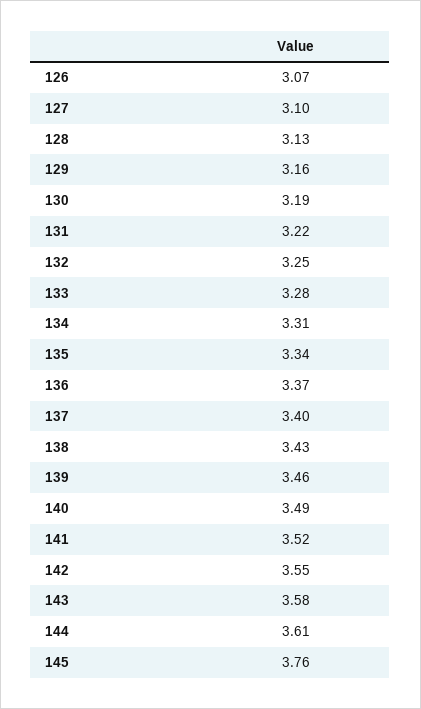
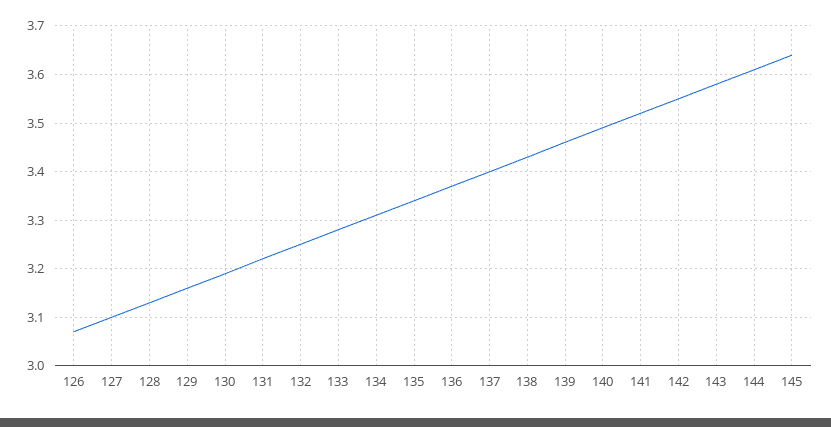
  {
    "126": 3.07,
    "127": 3.1,
    "128": 3.13,
    "129": 3.16,
    "130": 3.19,
    "131": 3.22,
    "132": 3.25,
    "133": 3.28,
    "134": 3.31,
    "135": 3.34,
    "136": 3.37,
    "137": 3.4,
    "138": 3.43,
    "139": 3.46,
    "140": 3.49,
    "141": 3.52,
    "142": 3.55,
    "143": 3.58,
    "144": 3.61,
-   "145": 3.76
+   "145": 3.65
  }

